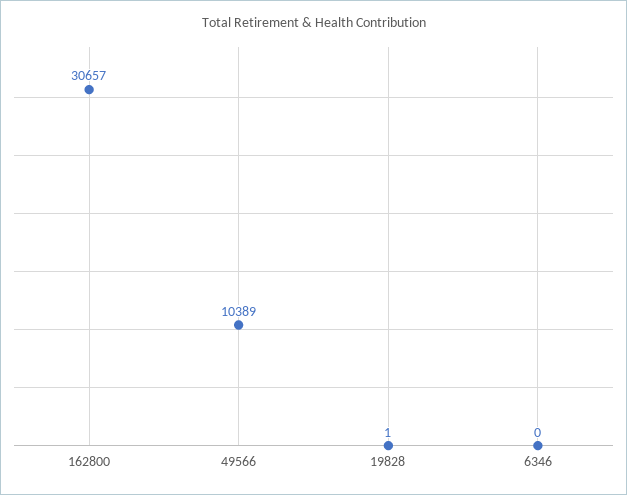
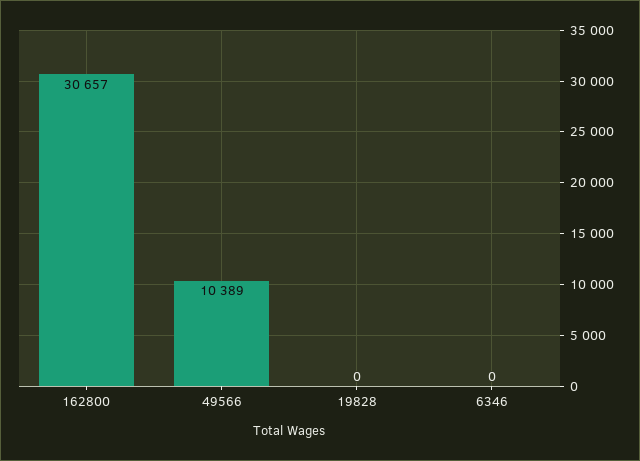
  {
    "162800": 30657,
    "49566": 10389,
-   "19828": 1,
+   "19828": 0,
    "6346": 0
  }

